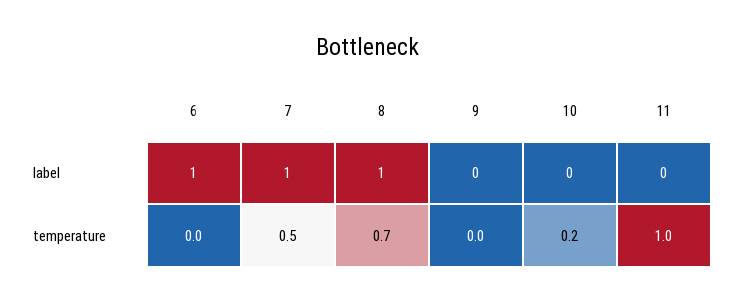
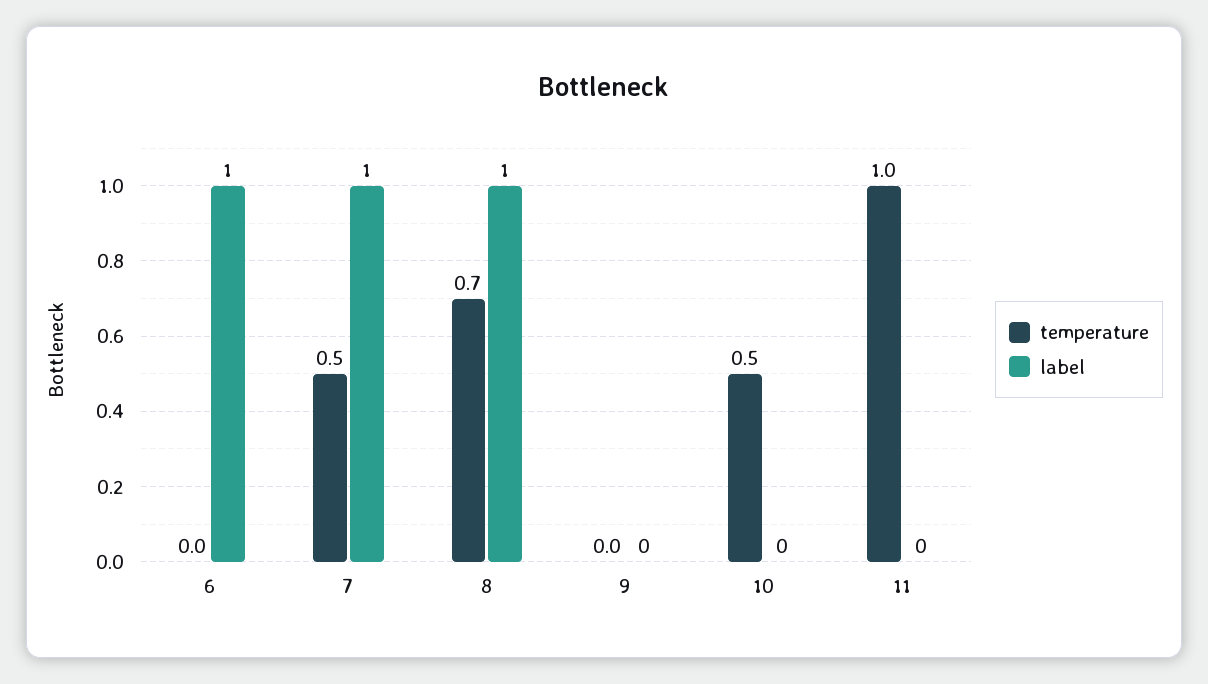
  {
    "label": {
      "6": 1,
      "7": 1,
      "8": 1,
      "9": 0,
      "10": 0,
      "11": 0
    },
    "temperature": {
      "6": 0,
      "7": 0.5,
      "8": 0.7,
      "9": 0,
-     "10": 0.2,
+     "10": 0.5,
      "11": 1
    }
  }

